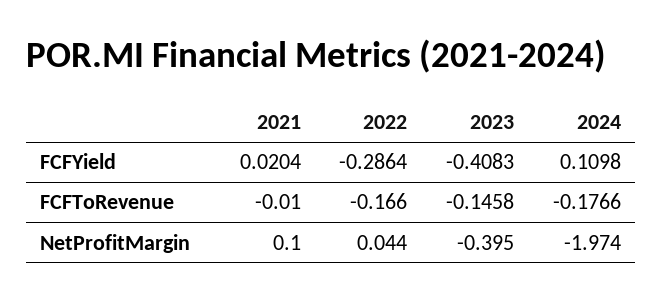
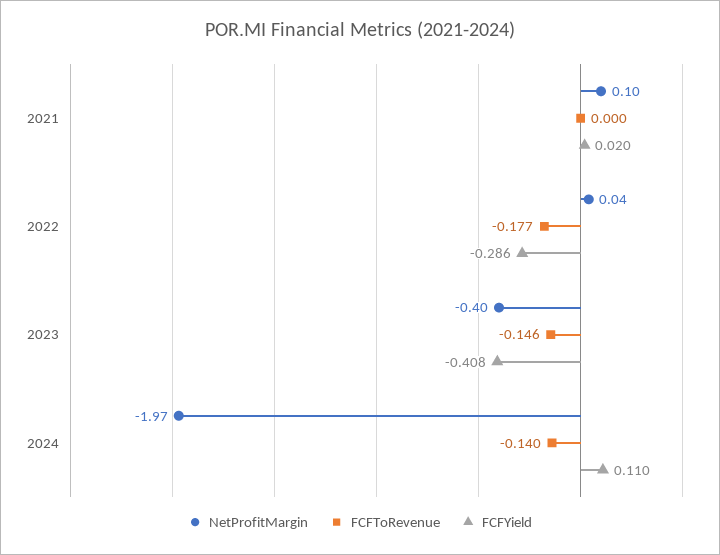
  {
    "FCFYield": {
      "2021": 0.0204,
      "2022": -0.2864,
      "2023": -0.4083,
      "2024": 0.1098
    },
    "FCFToRevenue": {
-     "2021": -0.01,
+     "2021": 0,
-     "2022": -0.166,
+     "2022": -0.177,
      "2023": -0.1458,
-     "2024": -0.1766
+     "2024": -0.14
    },
    "NetProfitMargin": {
      "2021": 0.1,
      "2022": 0.044,
      "2023": -0.395,
      "2024": -1.974
    }
  }

